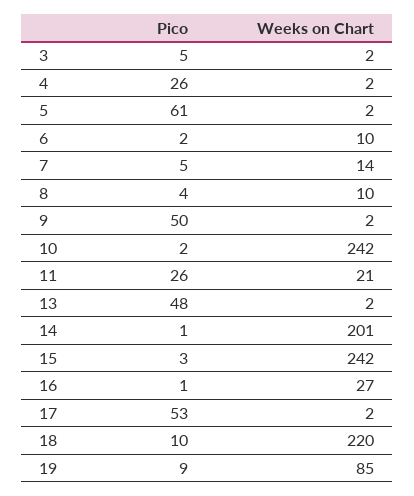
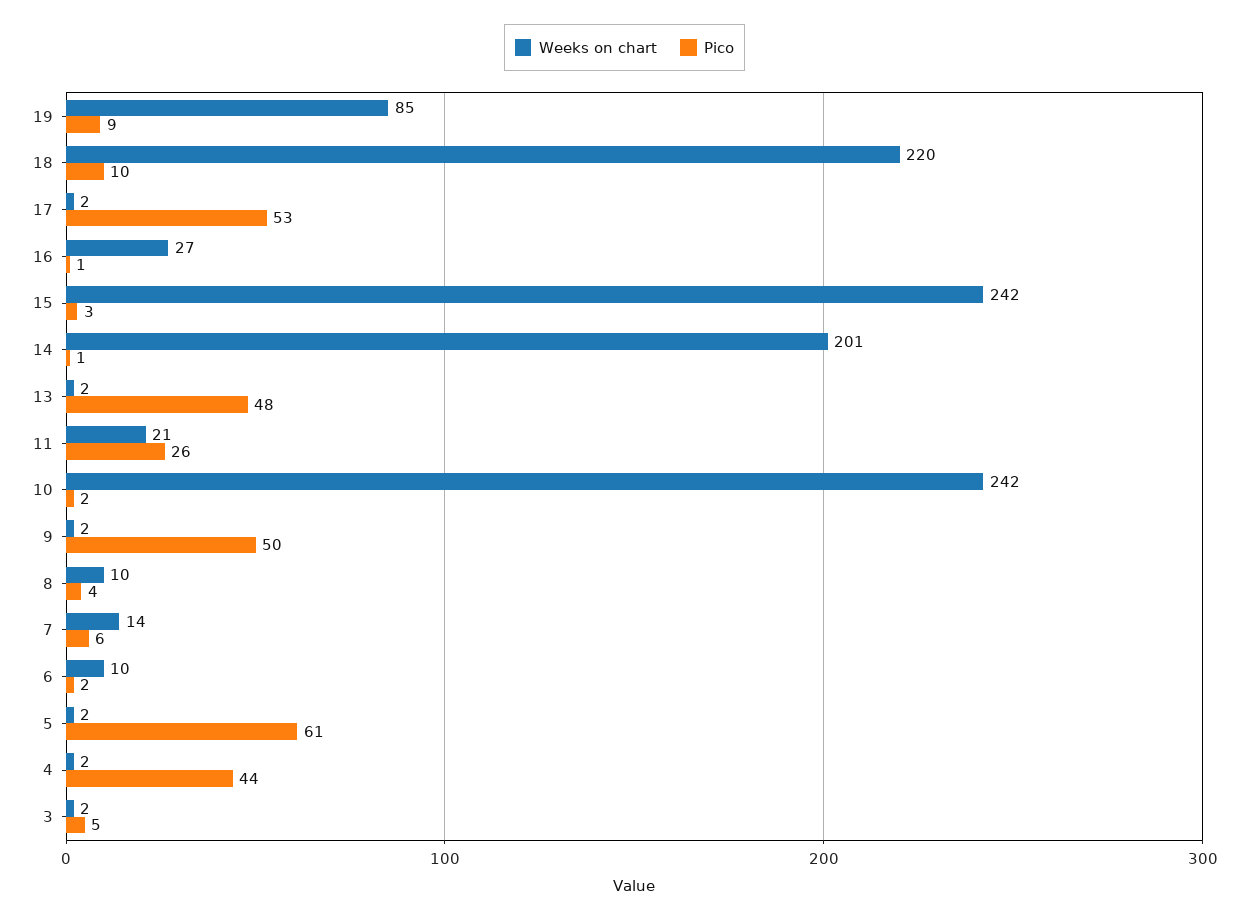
  {
    "Pico": {
      "3": 5,
-     "4": 26,
+     "4": 44,
      "5": 61,
      "6": 2,
-     "7": 5,
+     "7": 6,
      "8": 4,
      "9": 50,
      "10": 2,
      "11": 26,
      "13": 48,
      "14": 1,
      "15": 3,
      "16": 1,
      "17": 53,
      "18": 10,
      "19": 9
    },
    "Weeks on Chart": {
      "3": 2,
      "4": 2,
      "5": 2,
      "6": 10,
      "7": 14,
      "8": 10,
      "9": 2,
      "10": 242,
      "11": 21,
      "13": 2,
      "14": 201,
      "15": 242,
      "16": 27,
      "17": 2,
      "18": 220,
      "19": 85
    }
  }

